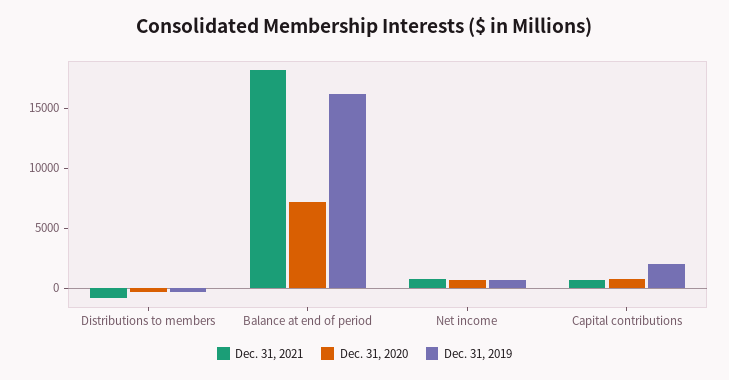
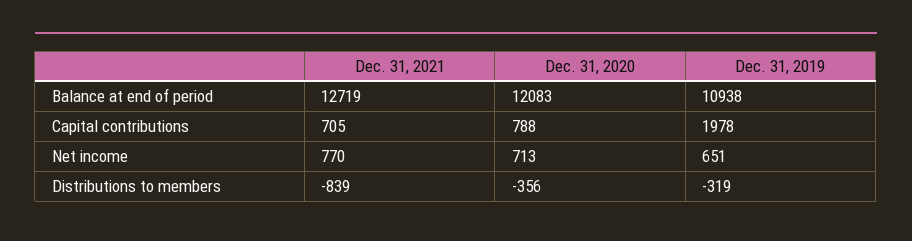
  {
    "Dec. 31, 2021": {
      "Distributions to members": -839,
-     "Balance at end of period": 18000,
+     "Balance at end of period": 12719,
      "Net income": 770,
      "Capital contributions": 705
    },
    "Dec. 31, 2020": {
      "Distributions to members": -356,
-     "Balance at end of period": 7000,
+     "Balance at end of period": 12083,
      "Net income": 713,
      "Capital contributions": 788
    },
    "Dec. 31, 2019": {
      "Distributions to members": -319,
-     "Balance at end of period": 16000,
+     "Balance at end of period": 10938,
      "Net income": 651,
      "Capital contributions": 1978
    }
  }

